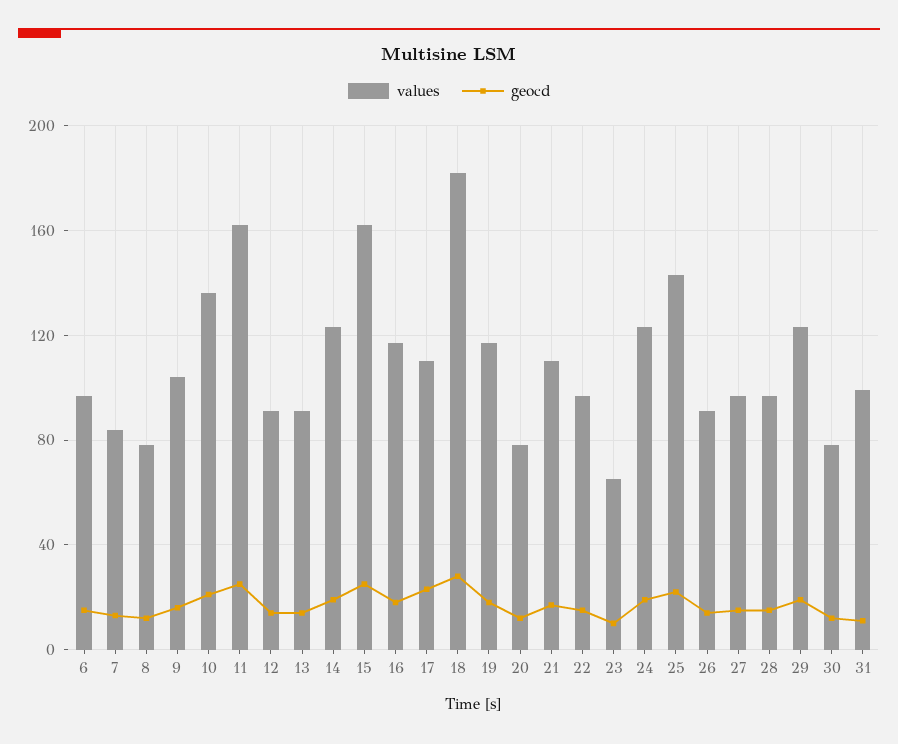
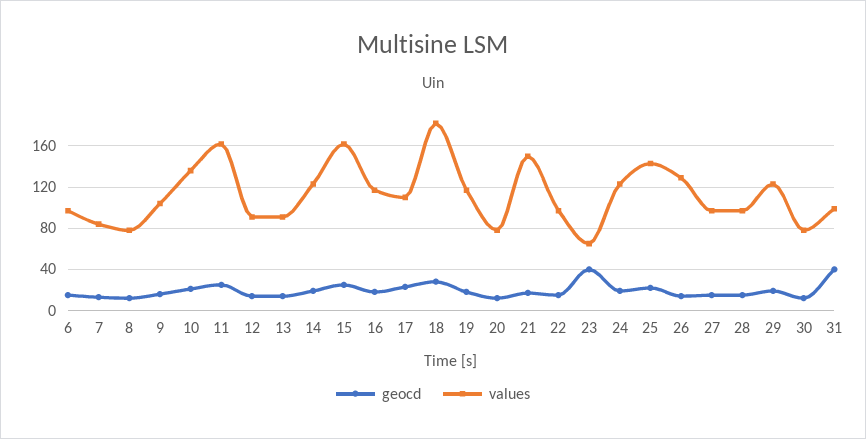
  {
    "values": {
      "6": 95,
      "7": 85,
      "8": 80,
      "9": 105,
      "10": 135,
      "11": 160,
      "12": 90,
      "13": 90,
      "14": 125,
      "15": 160,
      "16": 115,
      "17": 110,
      "18": 180,
      "19": 115,
      "20": 80,
-     "21": 110,
+     "21": 150,
      "22": 95,
      "23": 65,
      "24": 125,
      "25": 145,
-     "26": 90,
+     "26": 130,
      "27": 95,
      "28": 95,
      "29": 125,
      "30": 80,
      "31": 100
    },
    "geocd": {
      "6": 15,
      "7": 15,
      "8": 10,
      "9": 15,
      "10": 20,
      "11": 25,
      "12": 15,
      "13": 15,
      "14": 20,
      "15": 25,
      "16": 20,
      "17": 25,
      "18": 30,
      "19": 20,
      "20": 10,
      "21": 15,
      "22": 15,
-     "23": 10,
+     "23": 40,
      "24": 20,
      "25": 20,
      "26": 15,
      "27": 15,
      "28": 15,
      "29": 20,
      "30": 10,
-     "31": 10
+     "31": 40
    }
  }

